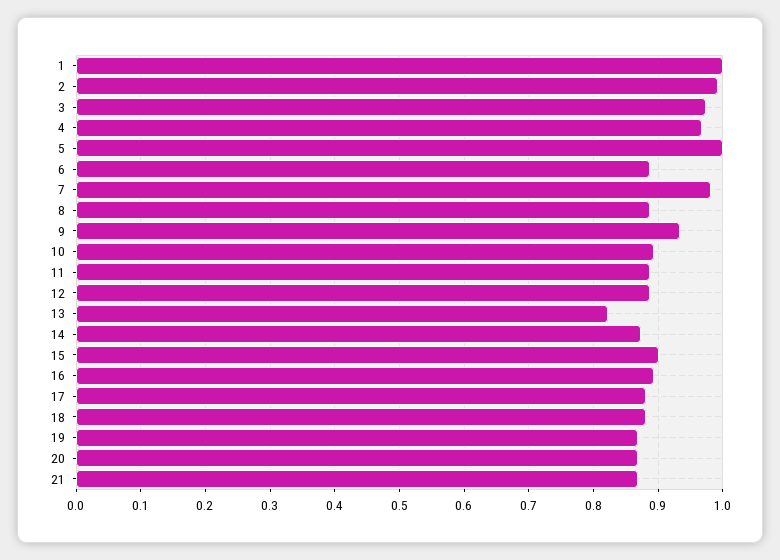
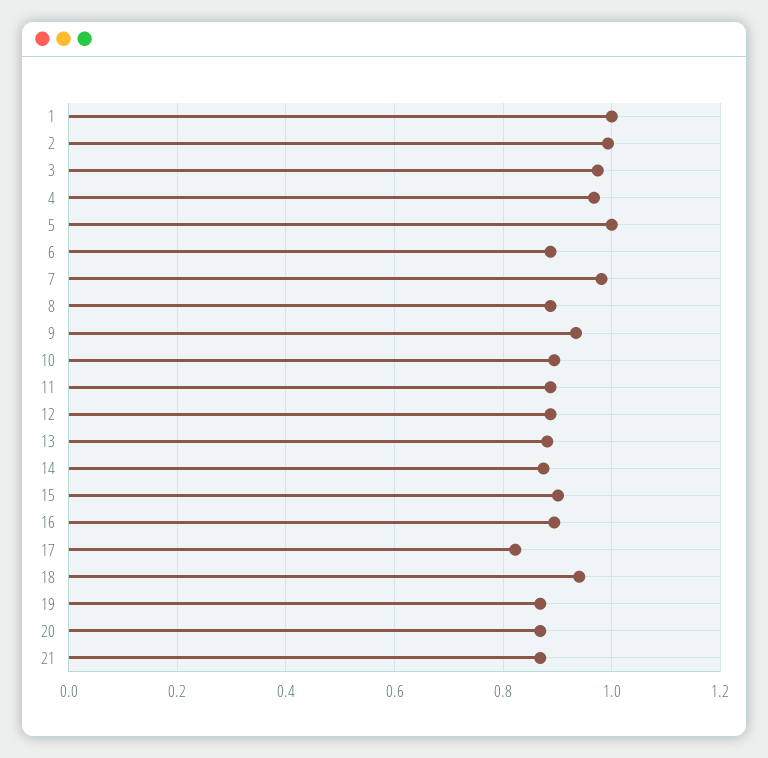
  {
    "1": 1,
    "2": 0.99,
    "3": 0.97,
    "4": 0.97,
    "5": 1,
    "6": 0.89,
    "7": 0.98,
    "8": 0.89,
    "9": 0.93,
    "10": 0.89,
    "11": 0.89,
    "12": 0.89,
-   "13": 0.82,
+   "13": 0.88,
    "14": 0.87,
    "15": 0.9,
    "16": 0.89,
-   "17": 0.88,
+   "17": 0.82,
-   "18": 0.88,
+   "18": 0.94,
    "19": 0.87,
    "20": 0.87,
    "21": 0.87
  }

